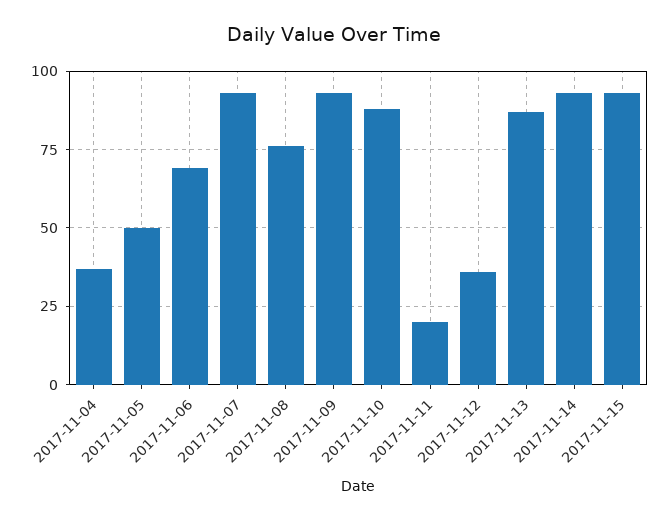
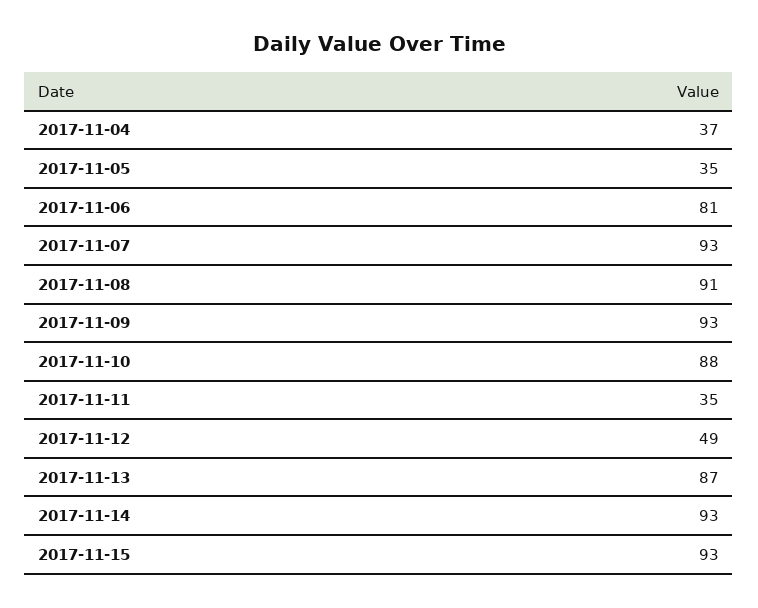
  {
    "2017-11-04": 37,
-   "2017-11-05": 50,
+   "2017-11-05": 35,
-   "2017-11-06": 70,
+   "2017-11-06": 81,
    "2017-11-07": 93,
-   "2017-11-08": 75,
+   "2017-11-08": 91,
    "2017-11-09": 93,
    "2017-11-10": 88,
-   "2017-11-11": 20,
+   "2017-11-11": 35,
-   "2017-11-12": 35,
+   "2017-11-12": 49,
    "2017-11-13": 87,
    "2017-11-14": 93,
    "2017-11-15": 93
  }

